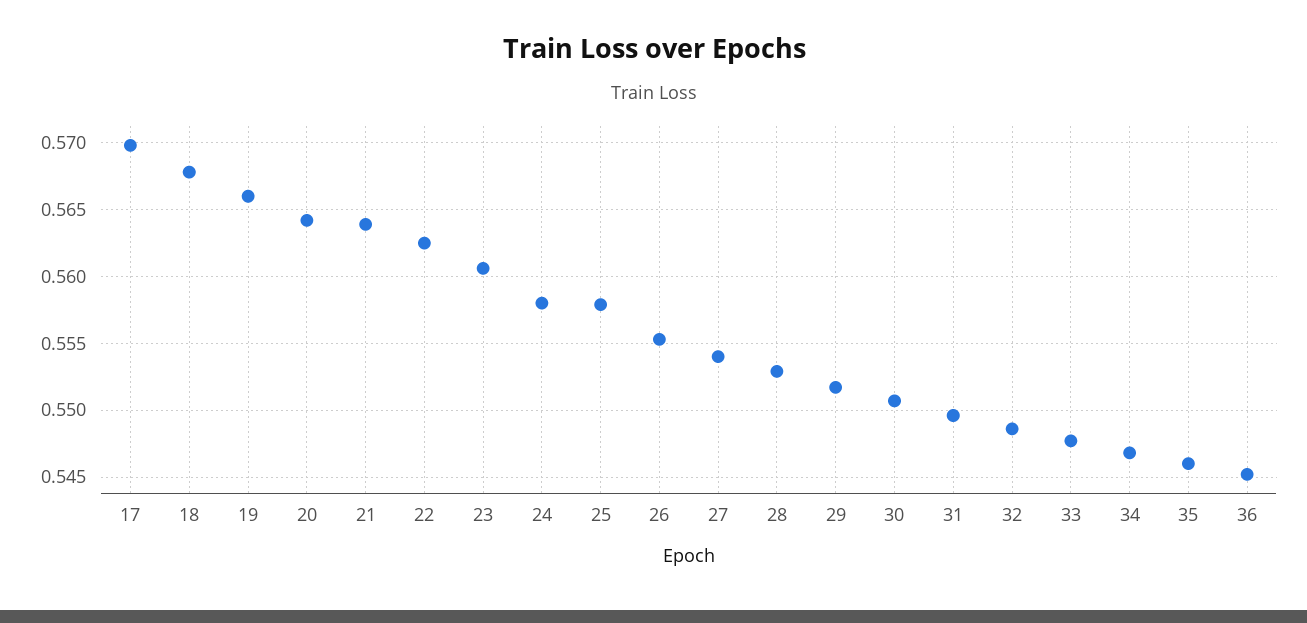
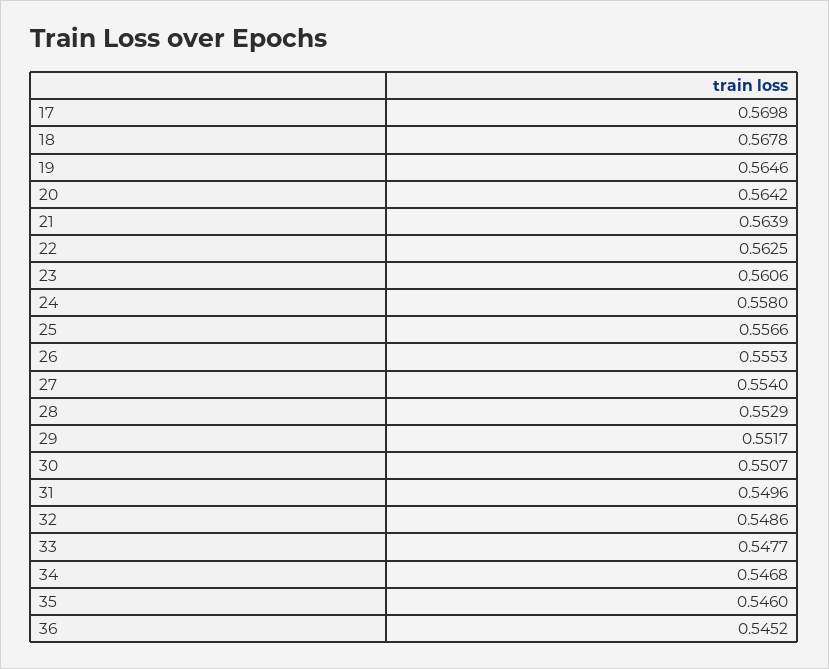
  {
    "17": 0.5698,
    "18": 0.5678,
-   "19": 0.566,
+   "19": 0.5646,
    "20": 0.5642,
    "21": 0.5639,
    "22": 0.5625,
    "23": 0.5606,
    "24": 0.558,
-   "25": 0.558,
+   "25": 0.5566,
    "26": 0.5553,
    "27": 0.554,
    "28": 0.5529,
    "29": 0.5517,
    "30": 0.5507,
    "31": 0.5496,
    "32": 0.5486,
    "33": 0.5477,
    "34": 0.5468,
    "35": 0.546,
    "36": 0.5452
  }

